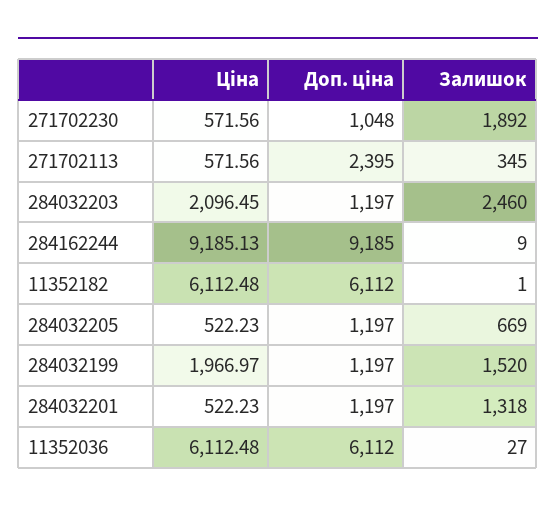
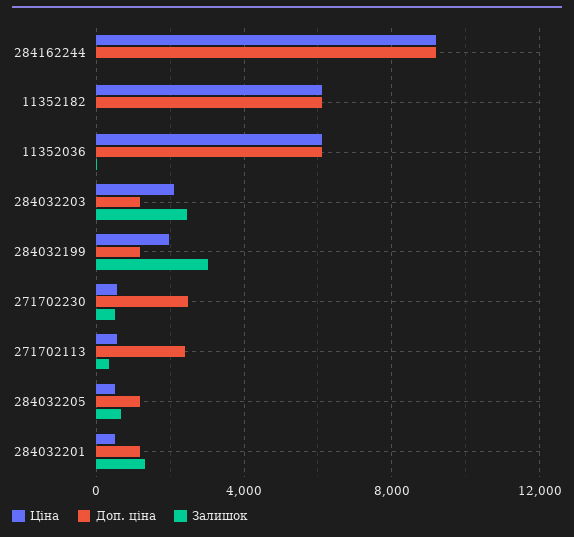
  {
    "Ціна": {
      "271702230": 571.56,
      "271702113": 571.56,
      "284032203": 2096.45,
      "284162244": 9185.13,
      "11352182": 6112.48,
      "284032205": 522.23,
      "284032199": 1966.97,
      "284032201": 522.23,
      "11352036": 6112.48
    },
    "Доп. ціна": {
-     "271702230": 1048,
+     "271702230": 2500,
      "271702113": 2395,
      "284032203": 1197,
      "284162244": 9185,
      "11352182": 6112,
      "284032205": 1197,
      "284032199": 1197,
      "284032201": 1197,
      "11352036": 6112
    },
    "Залишок": {
-     "271702230": 1892,
+     "271702230": 500,
      "271702113": 345,
      "284032203": 2460,
      "284162244": 9,
      "11352182": 1,
      "284032205": 669,
-     "284032199": 1520,
+     "284032199": 3000,
      "284032201": 1318,
      "11352036": 27
    }
  }

